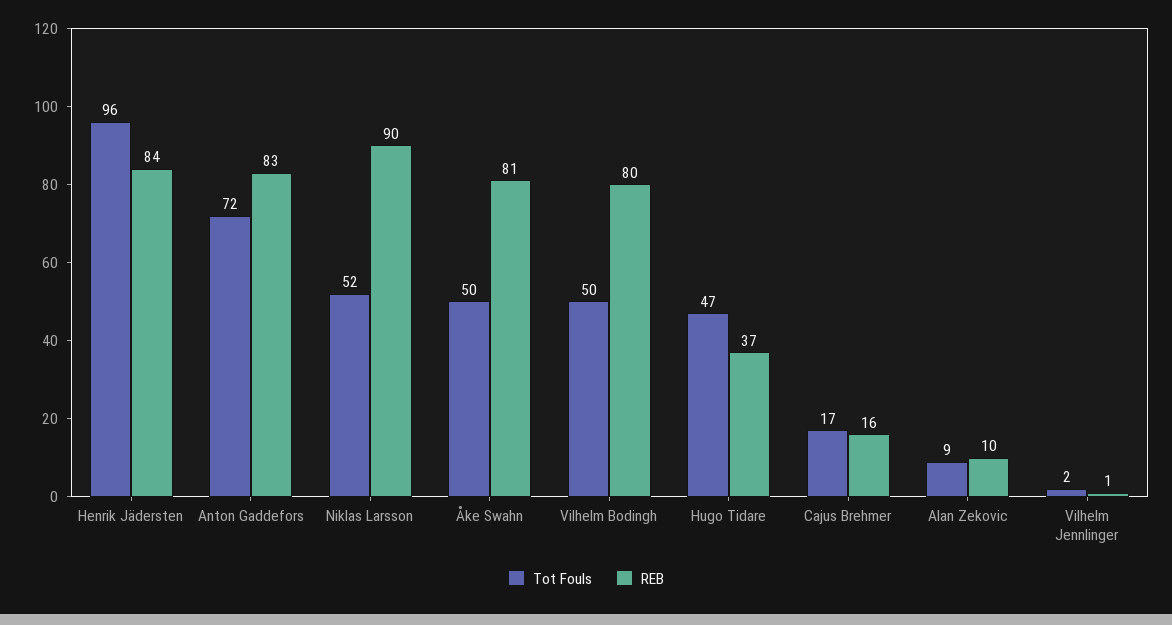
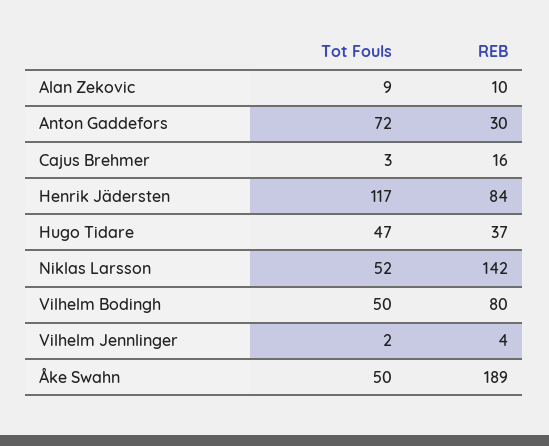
  {
    "Tot Fouls": {
-     "Henrik Jädersten": 96,
+     "Henrik Jädersten": 117,
      "Anton Gaddefors": 72,
      "Niklas Larsson": 52,
      "Åke Swahn": 50,
      "Vilhelm Bodingh": 50,
      "Hugo Tidare": 47,
-     "Cajus Brehmer": 17,
+     "Cajus Brehmer": 3,
      "Alan Zekovic": 9,
      "Vilhelm Jennlinger": 2
    },
    "REB": {
      "Henrik Jädersten": 84,
-     "Anton Gaddefors": 83,
+     "Anton Gaddefors": 30,
-     "Niklas Larsson": 90,
+     "Niklas Larsson": 142,
-     "Åke Swahn": 81,
+     "Åke Swahn": 189,
      "Vilhelm Bodingh": 80,
      "Hugo Tidare": 37,
      "Cajus Brehmer": 16,
      "Alan Zekovic": 10,
-     "Vilhelm Jennlinger": 1
+     "Vilhelm Jennlinger": 4
    }
  }

